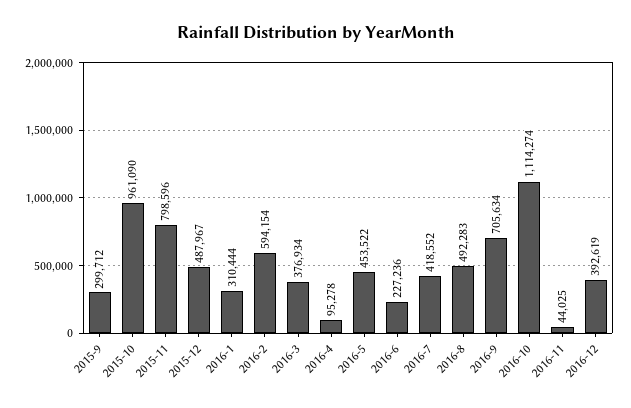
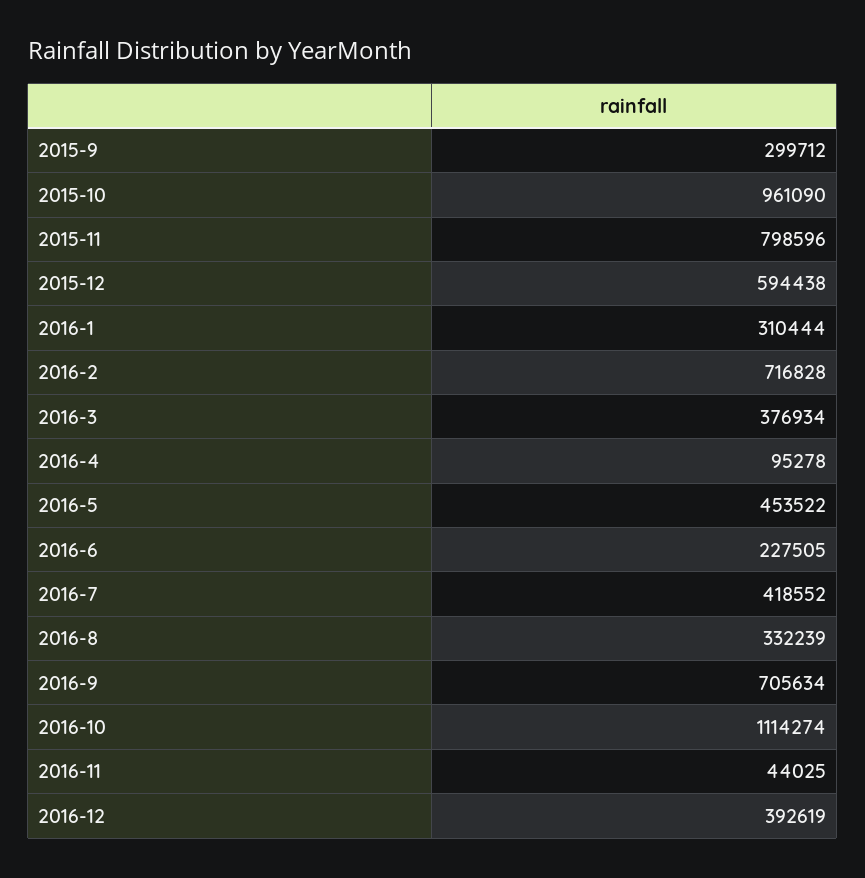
  {
    "2015-9": 299712,
    "2015-10": 961090,
    "2015-11": 798596,
-   "2015-12": 487967,
+   "2015-12": 594438,
    "2016-1": 310444,
-   "2016-2": 594154,
+   "2016-2": 716828,
    "2016-3": 376934,
    "2016-4": 95278,
    "2016-5": 453522,
-   "2016-6": 227236,
+   "2016-6": 227505,
    "2016-7": 418552,
-   "2016-8": 492283,
+   "2016-8": 332239,
    "2016-9": 705634,
    "2016-10": 1114274,
    "2016-11": 44025,
    "2016-12": 392619
  }

